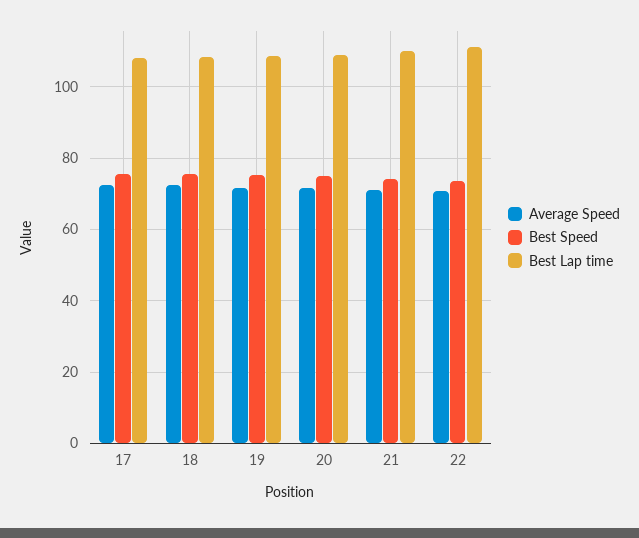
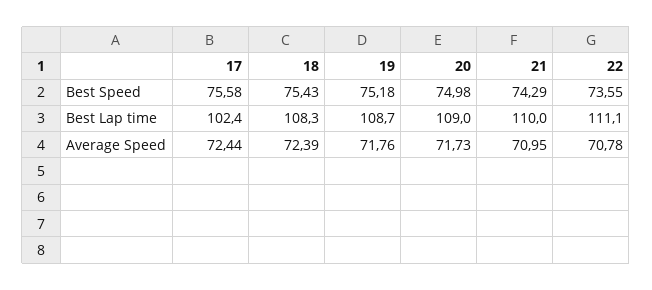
  {
    "Average Speed": {
      "17": 72.44,
      "18": 72.39,
      "19": 71.76,
      "20": 71.73,
      "21": 70.95,
      "22": 70.78
    },
    "Best Speed": {
      "17": 75.58,
      "18": 75.43,
      "19": 75.18,
      "20": 74.98,
      "21": 74.29,
      "22": 73.55
    },
    "Best Lap time": {
-     "17": 108,
+     "17": 102.4,
      "18": 108.3,
      "19": 108.7,
      "20": 109,
      "21": 110,
      "22": 111.1
    }
  }

